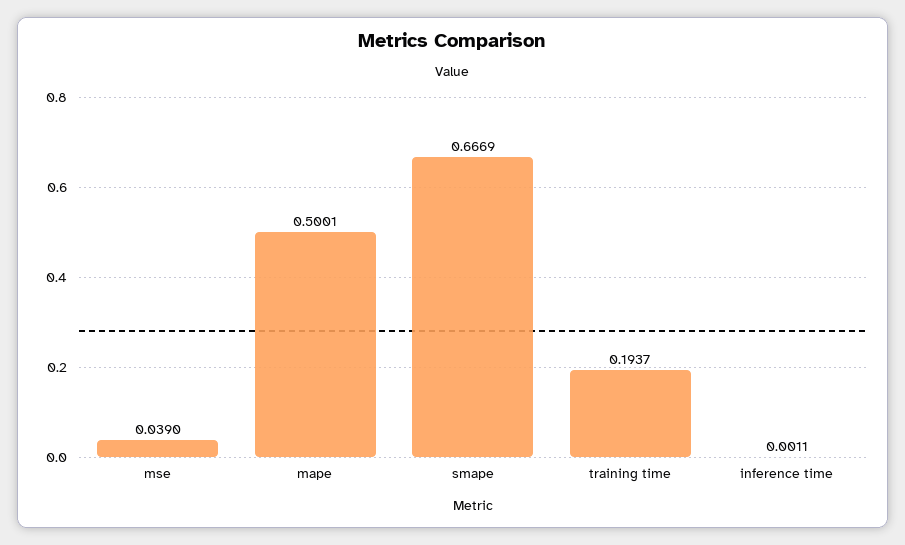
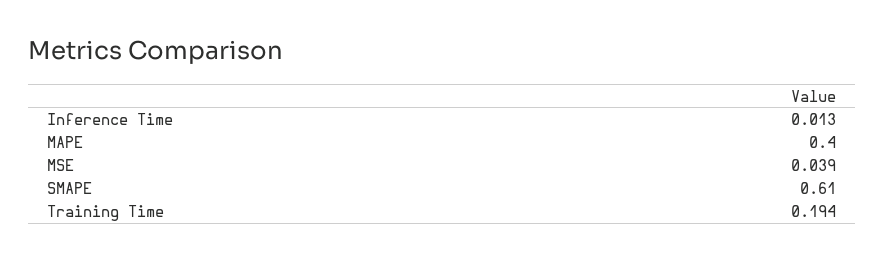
  {
    "mse": 0.039,
-   "mape": 0.5001,
+   "mape": 0.4,
-   "smape": 0.6669,
+   "smape": 0.61,
    "training time": 0.1937,
-   "inference time": 0.0011
+   "inference time": 0.013
  }

